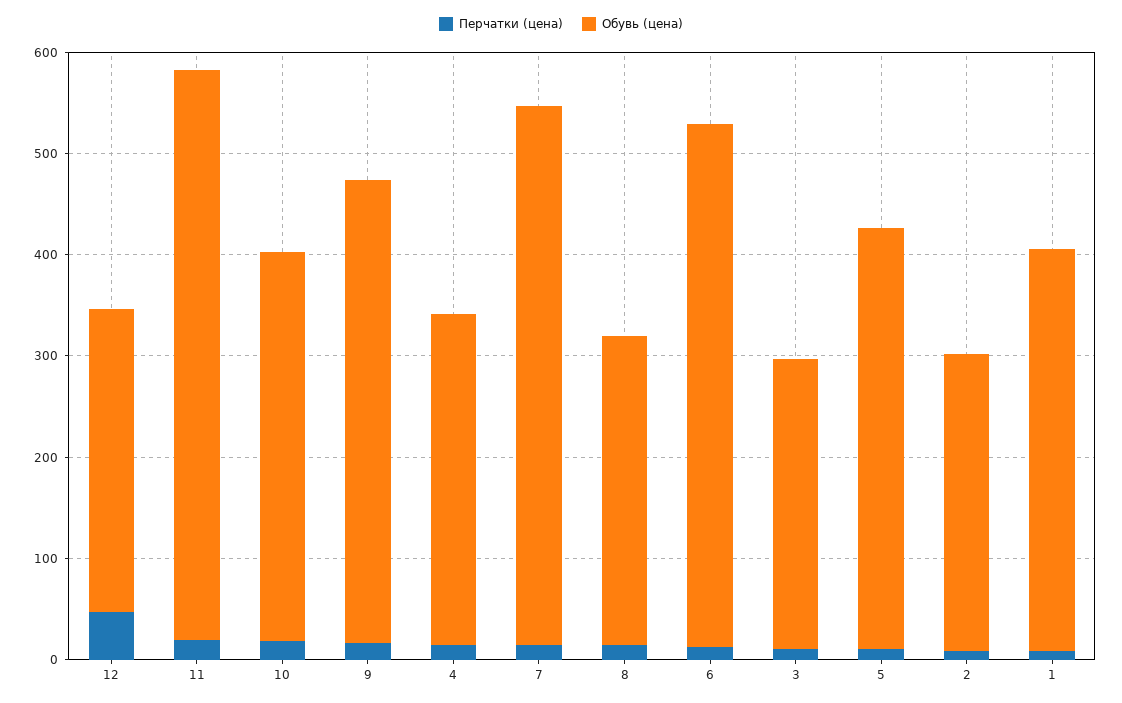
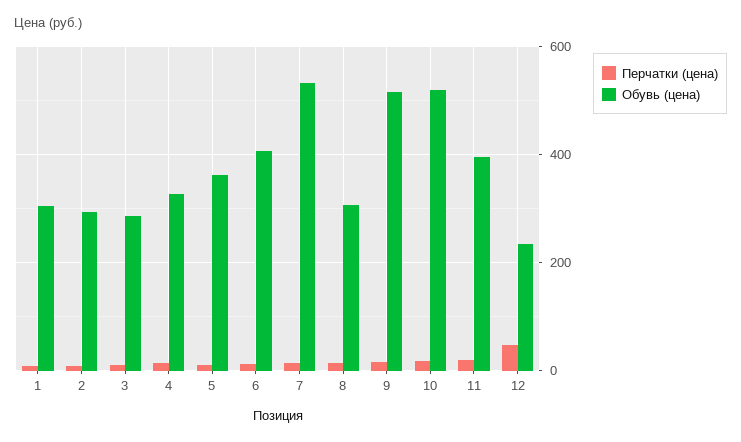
  {
    "Перчатки (цена)": {
      "12": 40,
      "11": 20,
      "10": 20,
      "9": 20,
      "4": 20,
      "7": 20,
      "8": 20,
      "6": 20,
      "3": 20,
      "5": 20,
      "2": 0,
      "1": 0
    },
    "Обувь (цена)": {
-     "12": 300,
+     "12": 240,
-     "11": 560,
+     "11": 400,
-     "10": 380,
+     "10": 520,
-     "9": 460,
+     "9": 520,
      "4": 320,
      "7": 540,
      "8": 300,
-     "6": 520,
+     "6": 400,
      "3": 280,
-     "5": 420,
+     "5": 360,
      "2": 300,
-     "1": 400
+     "1": 300
    }
  }

